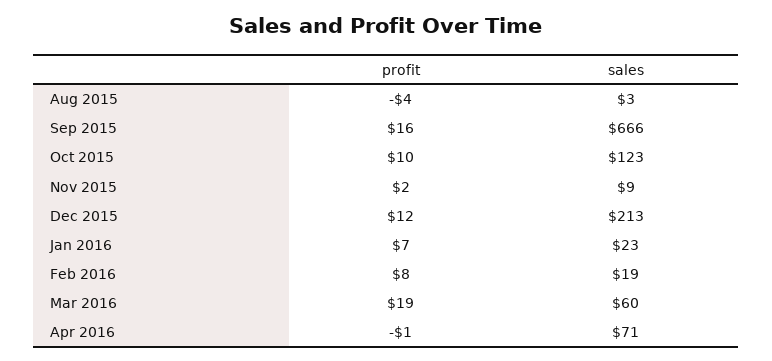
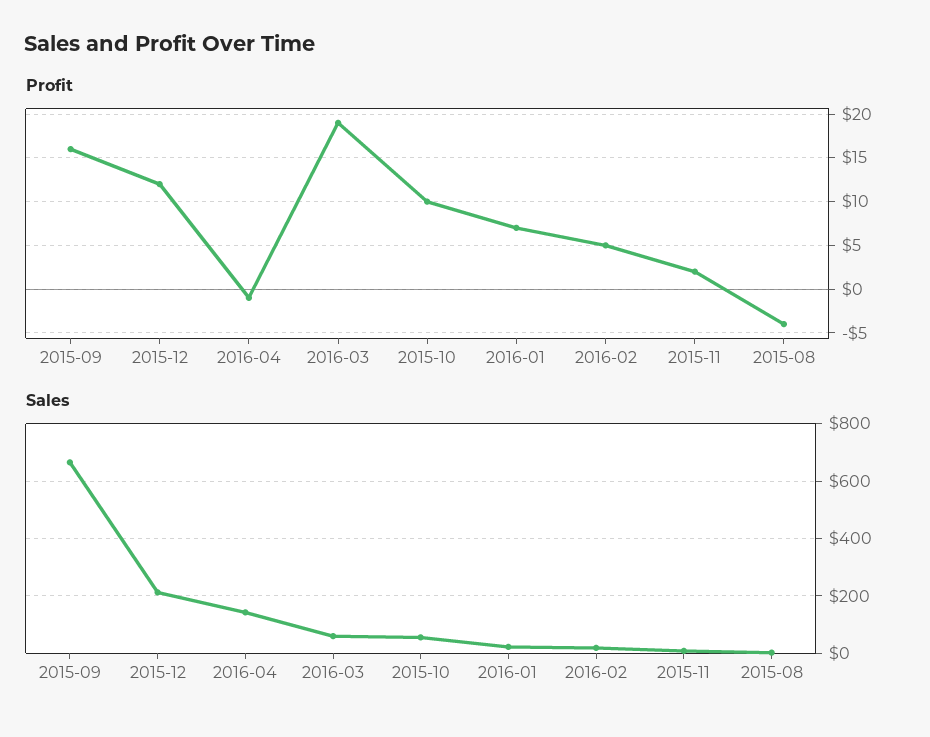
  {
    "profit": {
      "Aug 2015": -4,
      "Sep 2015": 16,
      "Oct 2015": 10,
      "Nov 2015": 2,
      "Dec 2015": 12,
      "Jan 2016": 7,
-     "Feb 2016": 8,
+     "Feb 2016": 5,
      "Mar 2016": 19,
      "Apr 2016": -1
    },
    "sales": {
      "Aug 2015": 3,
      "Sep 2015": 666,
-     "Oct 2015": 123,
+     "Oct 2015": 50,
      "Nov 2015": 9,
      "Dec 2015": 213,
      "Jan 2016": 23,
      "Feb 2016": 19,
      "Mar 2016": 60,
-     "Apr 2016": 71
+     "Apr 2016": 150
    }
  }

